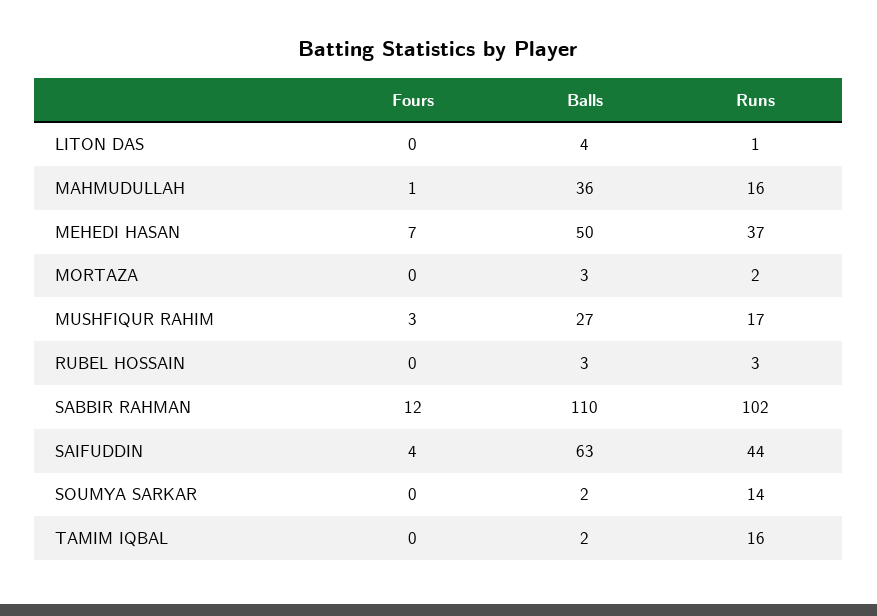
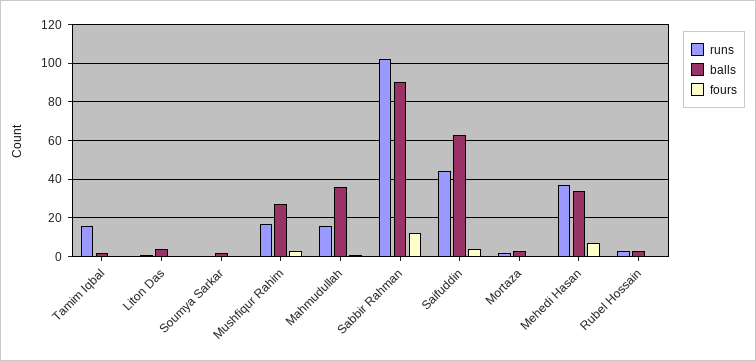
  {
    "Fours": {
      "LITON DAS": 0,
      "MAHMUDULLAH": 1,
      "MEHEDI HASAN": 7,
      "MORTAZA": 0,
      "MUSHFIQUR RAHIM": 3,
      "RUBEL HOSSAIN": 0,
      "SABBIR RAHMAN": 12,
      "SAIFUDDIN": 4,
      "SOUMYA SARKAR": 0,
      "TAMIM IQBAL": 0
    },
    "Balls": {
      "LITON DAS": 4,
      "MAHMUDULLAH": 36,
-     "MEHEDI HASAN": 50,
+     "MEHEDI HASAN": 35,
      "MORTAZA": 3,
      "MUSHFIQUR RAHIM": 27,
      "RUBEL HOSSAIN": 3,
-     "SABBIR RAHMAN": 110,
+     "SABBIR RAHMAN": 90,
      "SAIFUDDIN": 63,
      "SOUMYA SARKAR": 2,
      "TAMIM IQBAL": 2
    },
    "Runs": {
      "LITON DAS": 1,
      "MAHMUDULLAH": 16,
      "MEHEDI HASAN": 37,
      "MORTAZA": 2,
      "MUSHFIQUR RAHIM": 17,
      "RUBEL HOSSAIN": 3,
      "SABBIR RAHMAN": 102,
      "SAIFUDDIN": 44,
-     "SOUMYA SARKAR": 14,
+     "SOUMYA SARKAR": 0,
      "TAMIM IQBAL": 16
    }
  }

